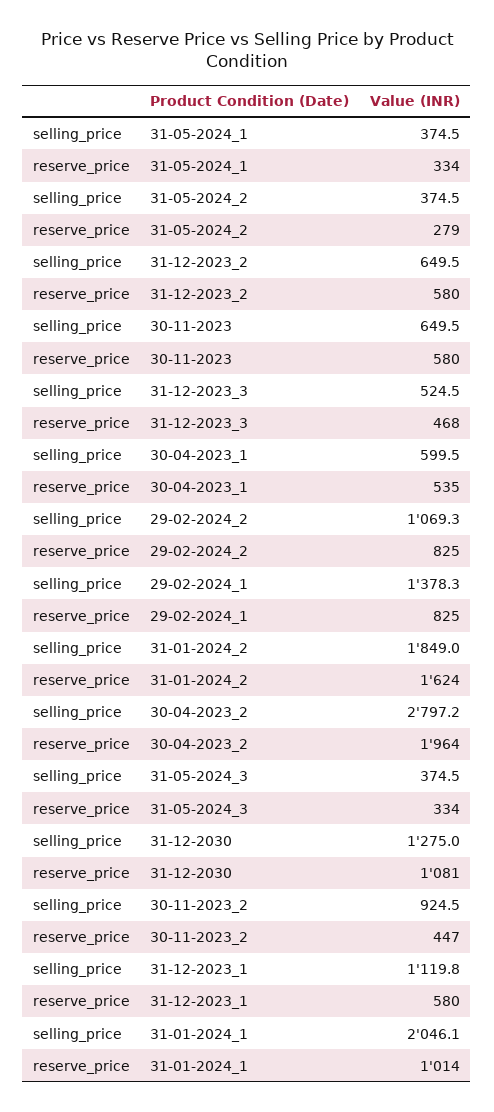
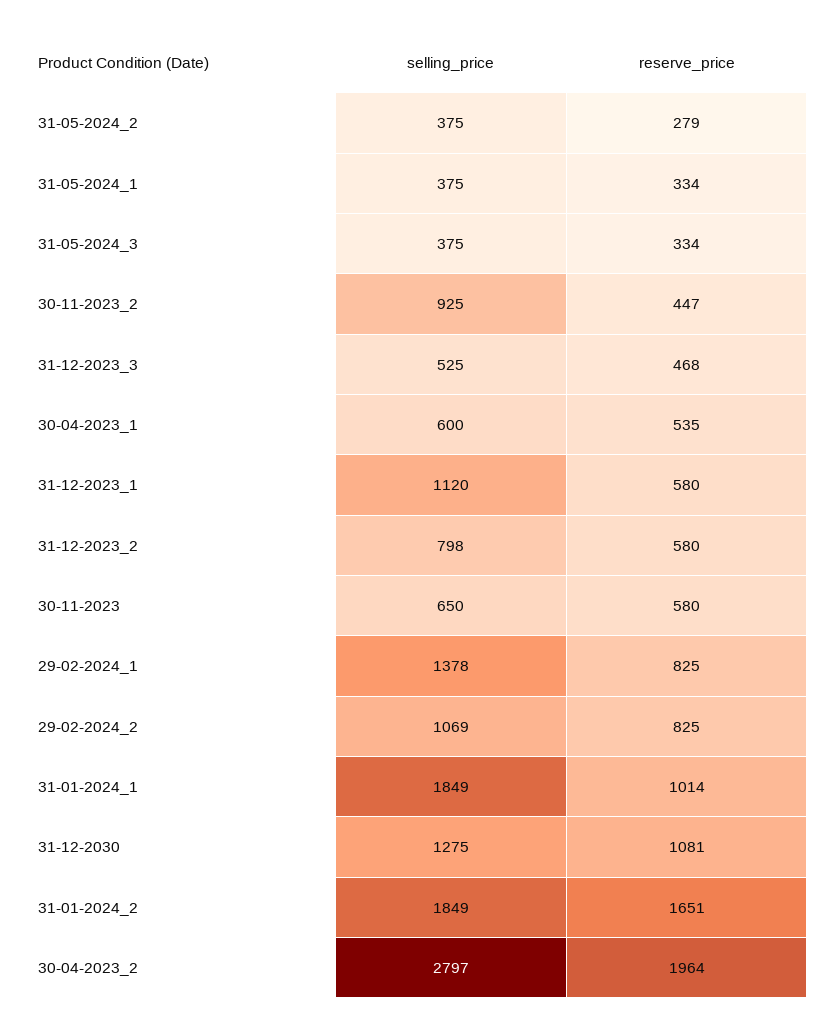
  {
    "selling_price": {
      "31-05-2024_1": 374.5,
      "31-05-2024_2": 374.5,
-     "31-12-2023_2": 649.5,
+     "31-12-2023_2": 798,
      "30-11-2023": 649.5,
      "31-12-2023_3": 524.5,
      "30-04-2023_1": 599.5,
      "29-02-2024_2": 1069.3,
      "29-02-2024_1": 1378.3,
      "31-01-2024_2": 1849,
      "30-04-2023_2": 2797.2,
      "31-05-2024_3": 374.5,
      "31-12-2030": 1275,
      "30-11-2023_2": 924.5,
      "31-12-2023_1": 1119.8,
-     "31-01-2024_1": 2046.1
+     "31-01-2024_1": 1849
    },
    "reserve_price": {
      "31-05-2024_1": 334,
      "31-05-2024_2": 279,
      "31-12-2023_2": 580,
      "30-11-2023": 580,
      "31-12-2023_3": 468,
      "30-04-2023_1": 535,
      "29-02-2024_2": 825,
      "29-02-2024_1": 825,
-     "31-01-2024_2": 1624,
+     "31-01-2024_2": 1651,
      "30-04-2023_2": 1964,
      "31-05-2024_3": 334,
      "31-12-2030": 1081,
      "30-11-2023_2": 447,
      "31-12-2023_1": 580,
      "31-01-2024_1": 1014
    }
  }

